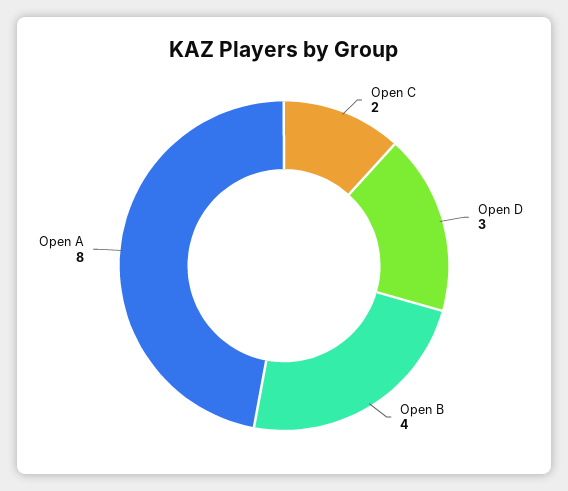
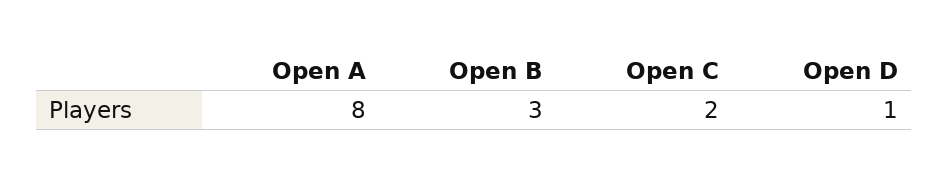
  {
    "Open C": 2,
-   "Open D": 3,
+   "Open D": 1,
-   "Open B": 4,
+   "Open B": 3,
    "Open A": 8
  }

